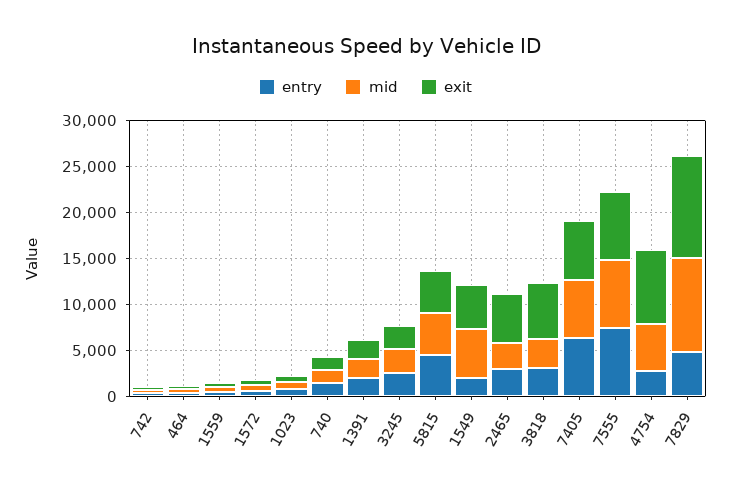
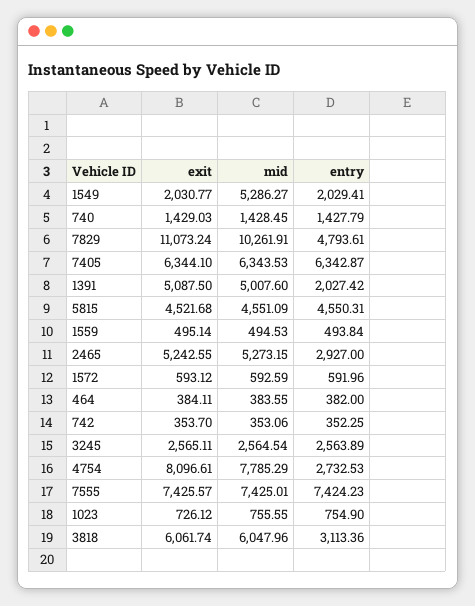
  {
    "entry": {
      "742": 352.25,
      "464": 382,
      "1559": 493.84,
      "1572": 591.96,
      "1023": 754.9,
      "740": 1427.79,
      "1391": 2027.42,
      "3245": 2563.89,
      "5815": 4550.31,
      "1549": 2029.41,
      "2465": 2927,
      "3818": 3113.36,
      "7405": 6342.87,
      "7555": 7424.23,
      "4754": 2732.53,
      "7829": 4793.61
    },
    "mid": {
      "742": 353.06,
      "464": 383.55,
      "1559": 494.53,
      "1572": 592.59,
      "1023": 755.55,
      "740": 1428.45,
-     "1391": 2000,
+     "1391": 5007.6,
      "3245": 2564.54,
      "5815": 4551.09,
      "1549": 5286.27,
-     "2465": 3000,
+     "2465": 5273.15,
-     "3818": 3000,
+     "3818": 6047.96,
      "7405": 6343.53,
      "7555": 7425.01,
-     "4754": 5000,
+     "4754": 7785.29,
      "7829": 10261.91
    },
    "exit": {
      "742": 353.7,
      "464": 384.11,
      "1559": 495.14,
      "1572": 593.12,
      "1023": 726.12,
      "740": 1429.03,
-     "1391": 2000,
+     "1391": 5087.5,
      "3245": 2565.11,
      "5815": 4521.68,
-     "1549": 5000,
+     "1549": 2030.77,
      "2465": 5242.55,
      "3818": 6061.74,
      "7405": 6344.1,
      "7555": 7425.57,
      "4754": 8096.61,
      "7829": 11073.24
    }
  }

